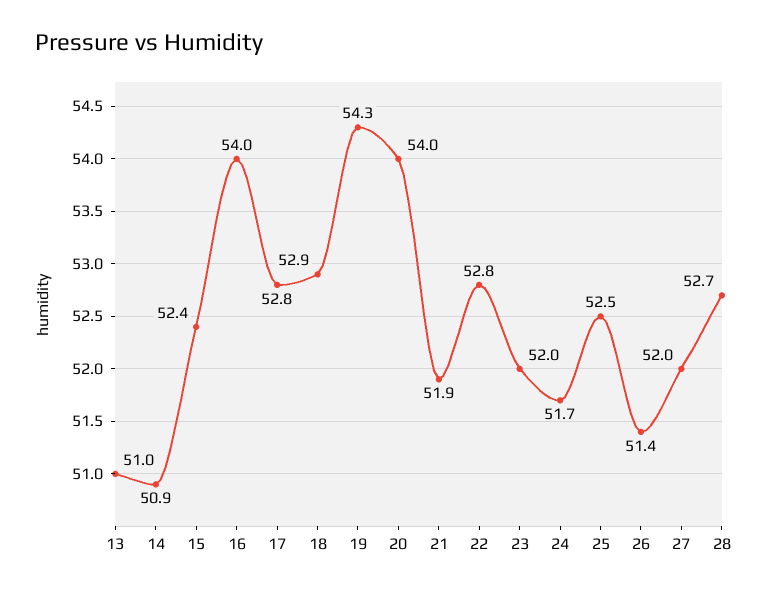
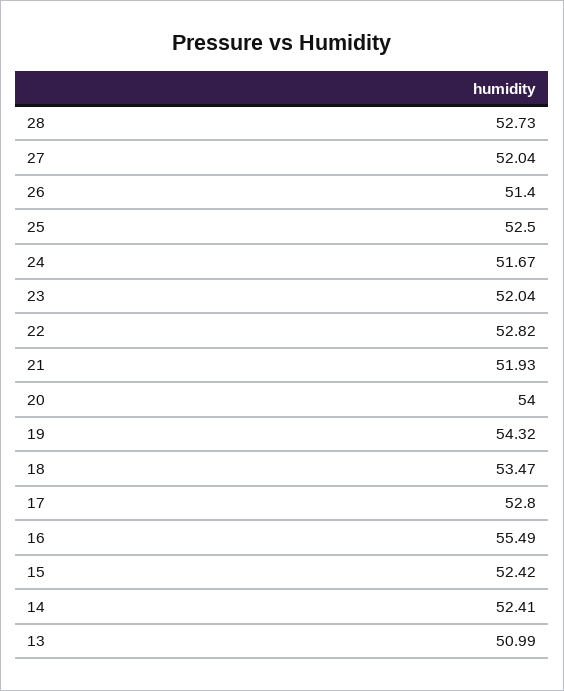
  {
    "13": 50.99,
-   "14": 50.9,
+   "14": 52.41,
    "15": 52.42,
-   "16": 54,
+   "16": 55.49,
    "17": 52.8,
-   "18": 52.9,
+   "18": 53.47,
    "19": 54.32,
    "20": 54,
    "21": 51.93,
    "22": 52.82,
    "23": 52.04,
    "24": 51.67,
    "25": 52.5,
    "26": 51.4,
    "27": 52.04,
    "28": 52.73
  }

